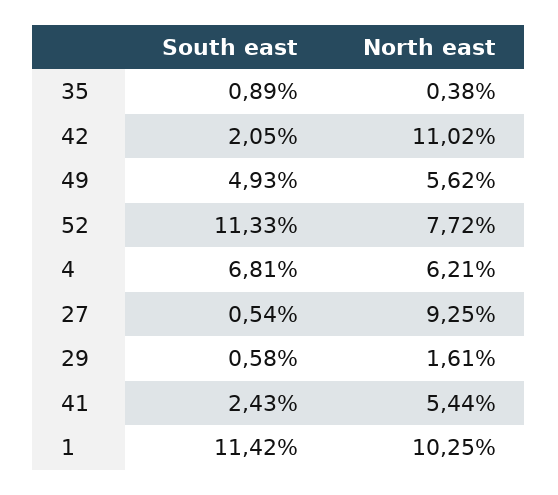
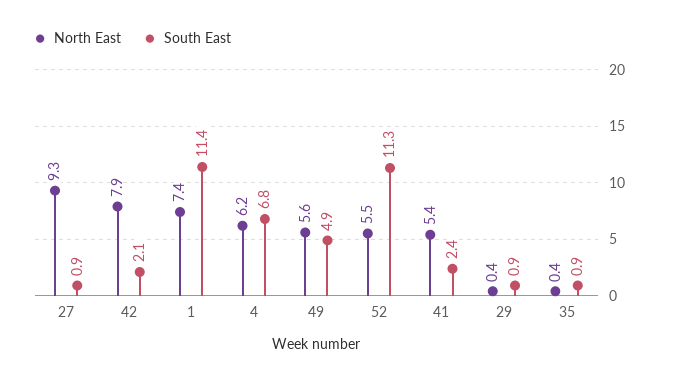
  {
    "South east": {
      "35": 0.89,
      "42": 2.05,
      "49": 4.93,
      "52": 11.33,
      "4": 6.81,
-     "27": 0.54,
+     "27": 0.9,
-     "29": 0.58,
+     "29": 0.9,
      "41": 2.43,
      "1": 11.42
    },
    "North east": {
      "35": 0.38,
-     "42": 11.02,
+     "42": 7.9,
      "49": 5.62,
-     "52": 7.72,
+     "52": 5.5,
      "4": 6.21,
      "27": 9.25,
-     "29": 1.61,
+     "29": 0.4,
      "41": 5.44,
-     "1": 10.25
+     "1": 7.4
    }
  }

